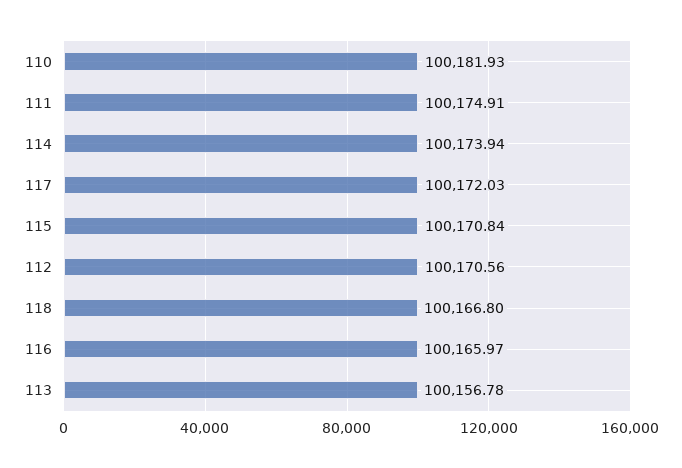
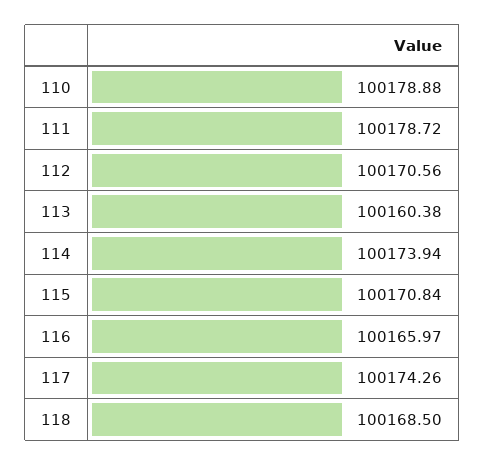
  {
-   "110": 100181.93,
+   "110": 100178.88,
-   "111": 100174.91,
+   "111": 100178.72,
    "114": 100173.94,
-   "117": 100172.03,
+   "117": 100174.26,
    "115": 100170.84,
    "112": 100170.56,
-   "118": 100166.8,
+   "118": 100168.5,
    "116": 100165.97,
-   "113": 100156.78
+   "113": 100160.38
  }

